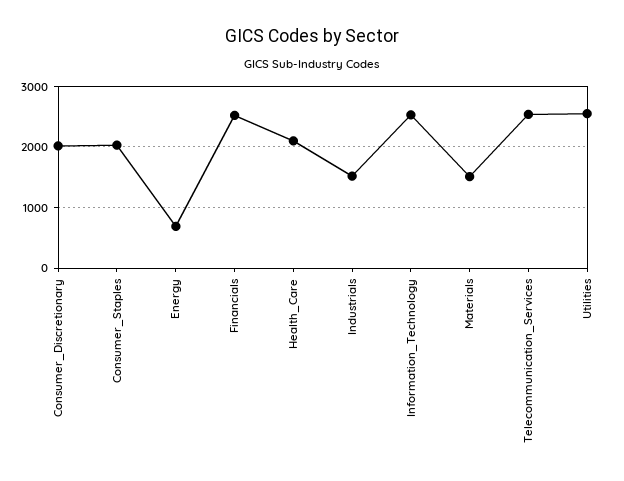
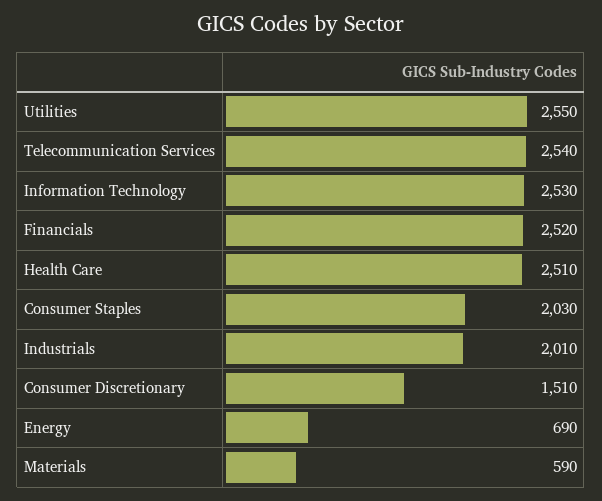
  {
-   "Consumer_Discretionary": 2000,
+   "Consumer_Discretionary": 1510,
    "Consumer_Staples": 2030,
    "Energy": 690,
    "Financials": 2520,
-   "Health_Care": 2100,
+   "Health_Care": 2510,
-   "Industrials": 1500,
+   "Industrials": 2010,
    "Information_Technology": 2530,
-   "Materials": 1500,
+   "Materials": 590,
    "Telecommunication_Services": 2540,
    "Utilities": 2550
  }

